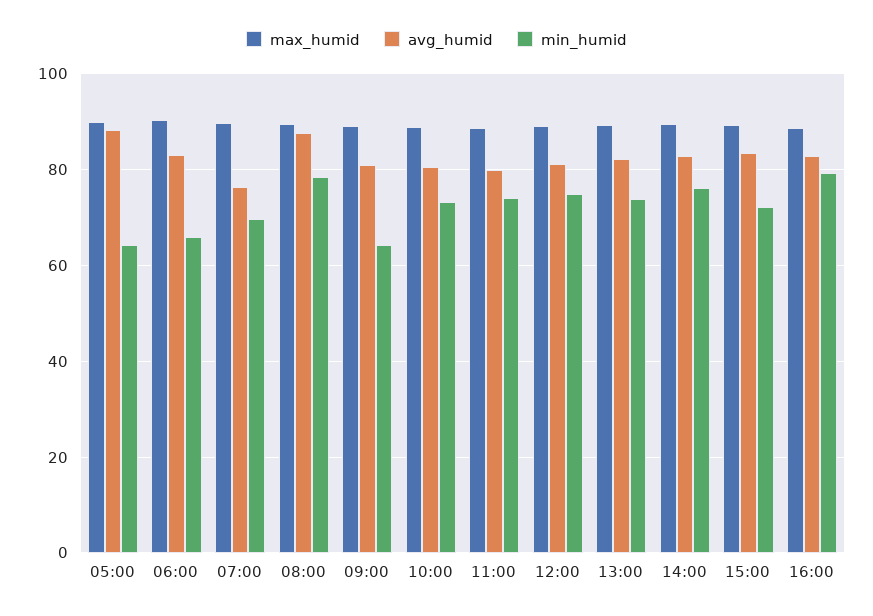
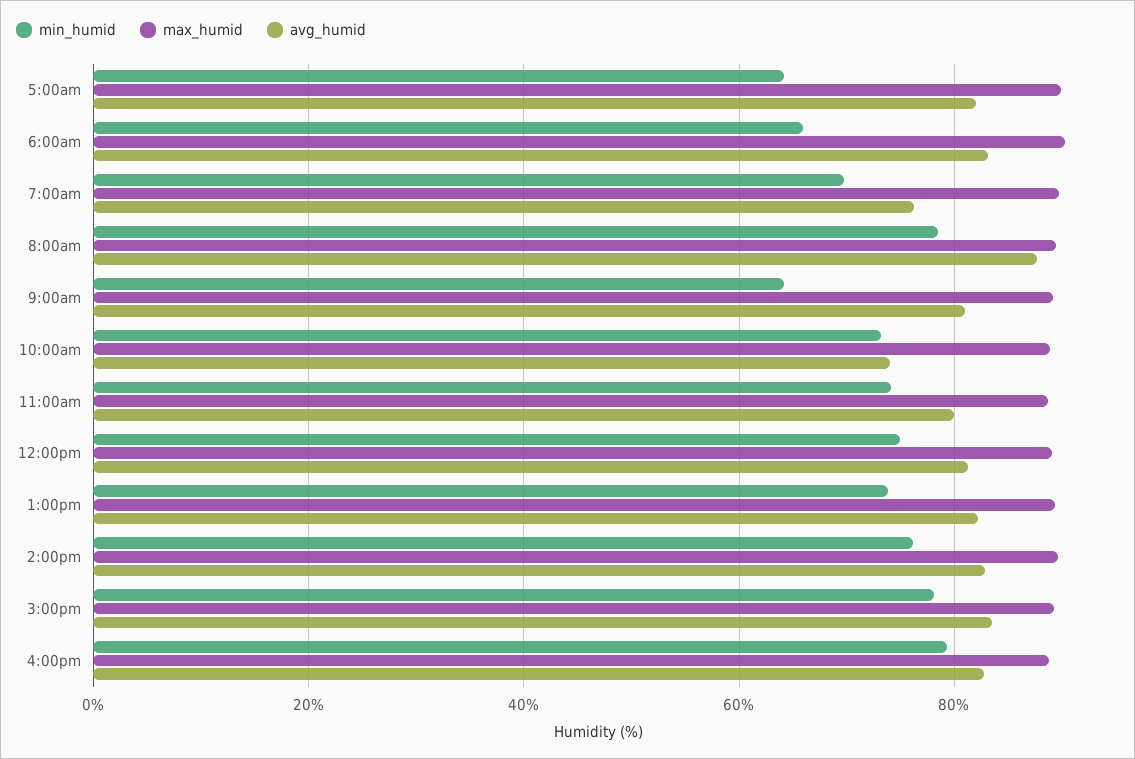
  {
    "max_humid": {
      "05:00": 90,
      "06:00": 90,
      "07:00": 90,
      "08:00": 90,
      "09:00": 90,
      "10:00": 88,
      "11:00": 88,
      "12:00": 90,
      "13:00": 90,
      "14:00": 90,
      "15:00": 90,
      "16:00": 88
    },
    "avg_humid": {
-     "05:00": 88,
+     "05:00": 82,
      "06:00": 84,
      "07:00": 76,
      "08:00": 88,
      "09:00": 82,
-     "10:00": 80,
+     "10:00": 74,
      "11:00": 80,
      "12:00": 82,
      "13:00": 82,
      "14:00": 82,
      "15:00": 84,
      "16:00": 82
    },
    "min_humid": {
      "05:00": 64,
      "06:00": 66,
      "07:00": 70,
      "08:00": 78,
      "09:00": 64,
      "10:00": 74,
      "11:00": 74,
      "12:00": 76,
      "13:00": 74,
      "14:00": 76,
-     "15:00": 72,
+     "15:00": 78,
      "16:00": 80
    }
  }

